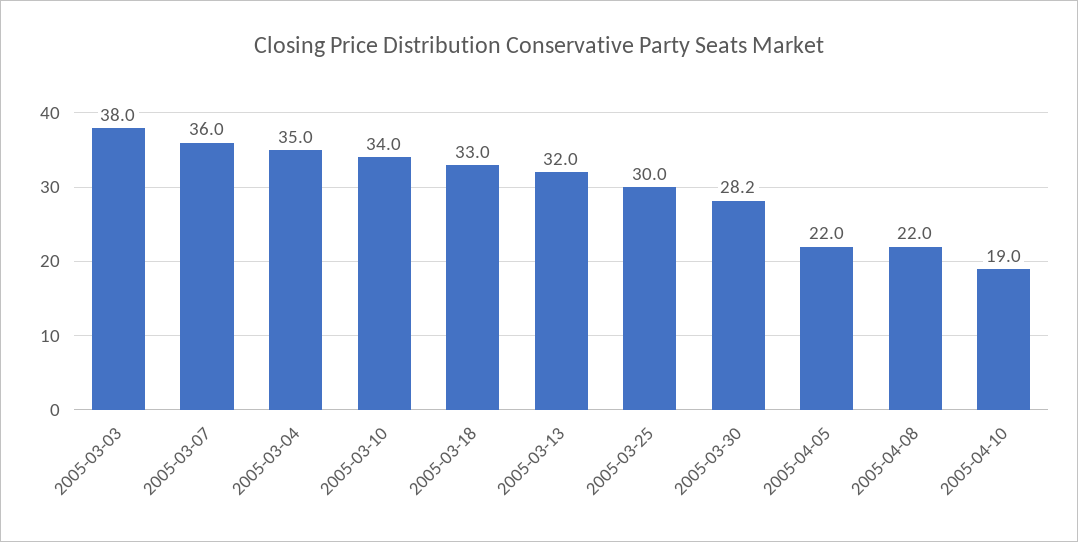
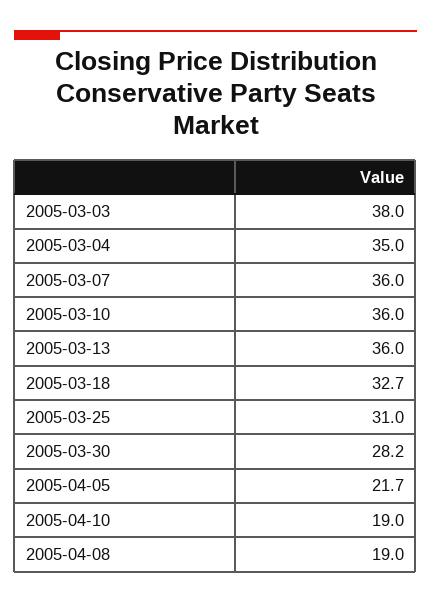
  {
    "2005-03-03": 38,
    "2005-03-07": 36,
    "2005-03-04": 35,
-   "2005-03-10": 34,
+   "2005-03-10": 36,
-   "2005-03-18": 33,
+   "2005-03-18": 32.7,
-   "2005-03-13": 32,
+   "2005-03-13": 36,
-   "2005-03-25": 30,
+   "2005-03-25": 31,
    "2005-03-30": 28.2,
-   "2005-04-05": 22,
+   "2005-04-05": 21.7,
-   "2005-04-08": 22,
+   "2005-04-08": 19,
    "2005-04-10": 19
  }

